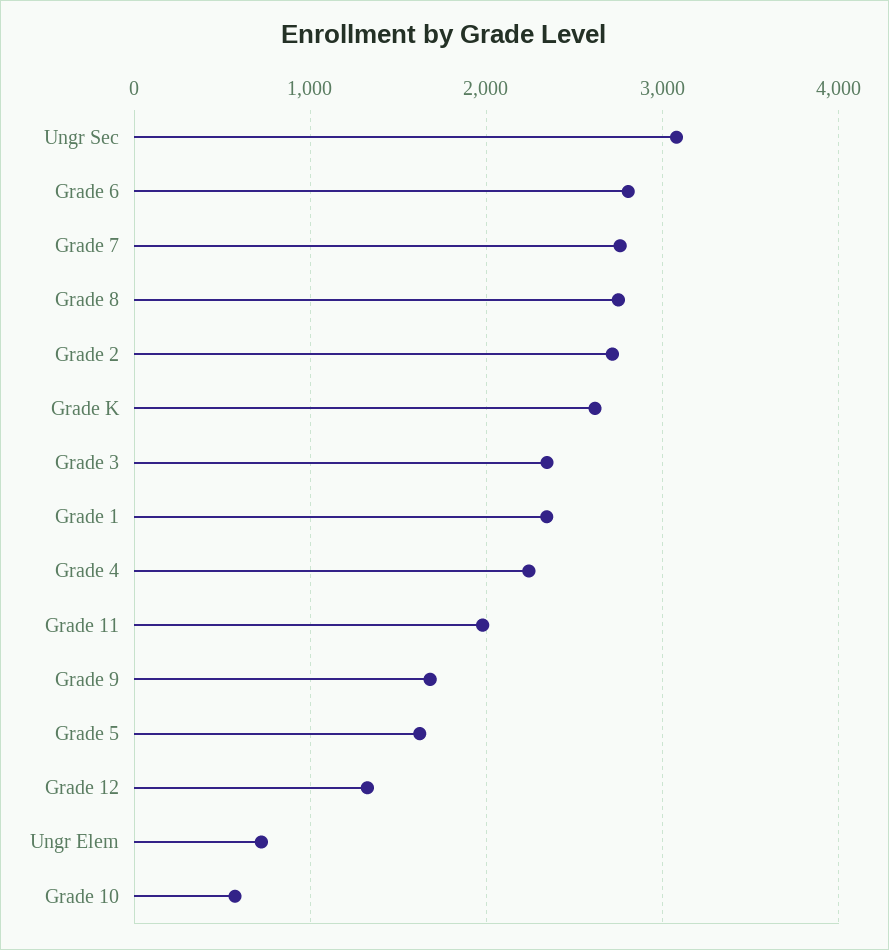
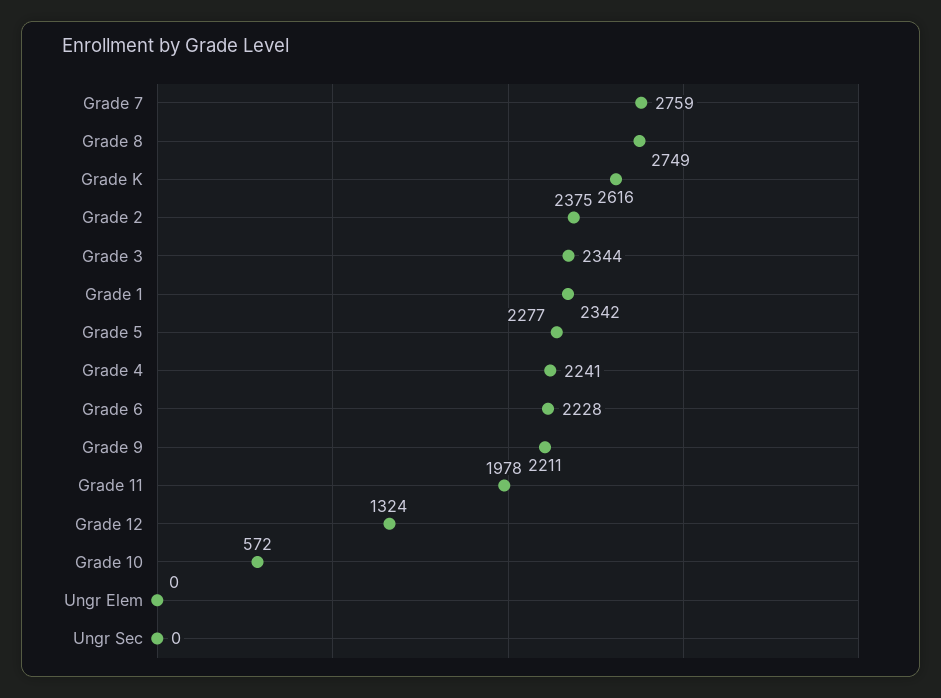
  {
-   "Ungr Sec": 3100,
+   "Ungr Sec": 0,
-   "Grade 6": 2800,
+   "Grade 6": 2228,
    "Grade 7": 2759,
    "Grade 8": 2749,
-   "Grade 2": 2700,
+   "Grade 2": 2375,
    "Grade K": 2616,
    "Grade 3": 2344,
    "Grade 1": 2342,
    "Grade 4": 2241,
    "Grade 11": 1978,
-   "Grade 9": 1700,
+   "Grade 9": 2211,
-   "Grade 5": 1600,
+   "Grade 5": 2277,
    "Grade 12": 1324,
-   "Ungr Elem": 700,
+   "Ungr Elem": 0,
    "Grade 10": 572
  }

